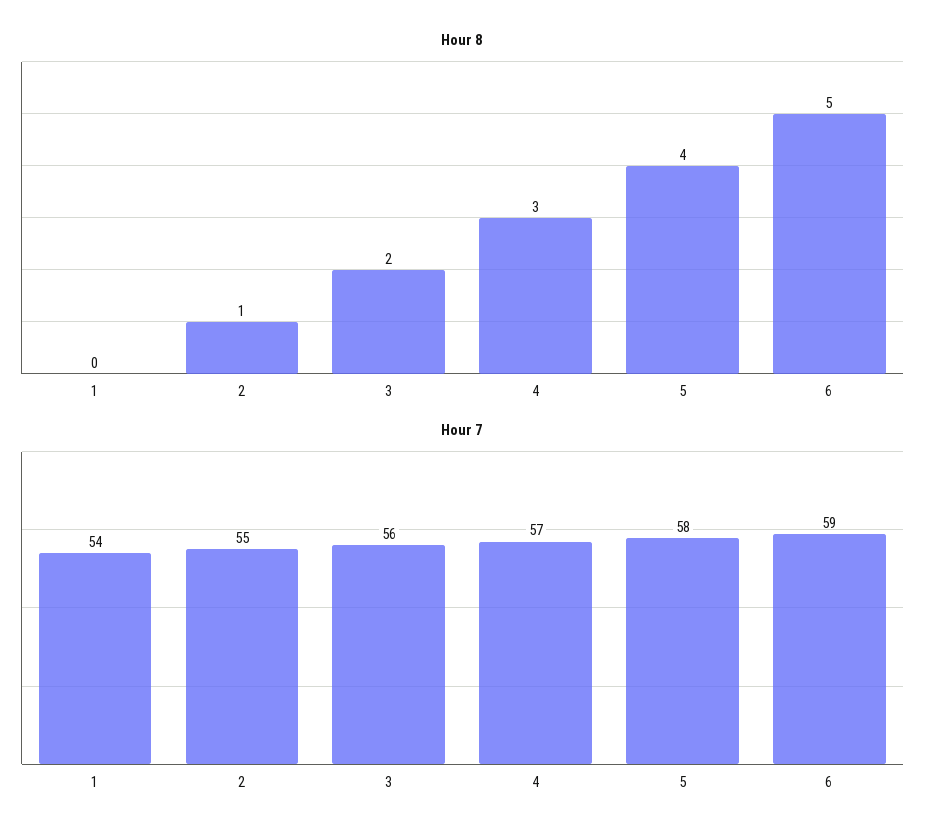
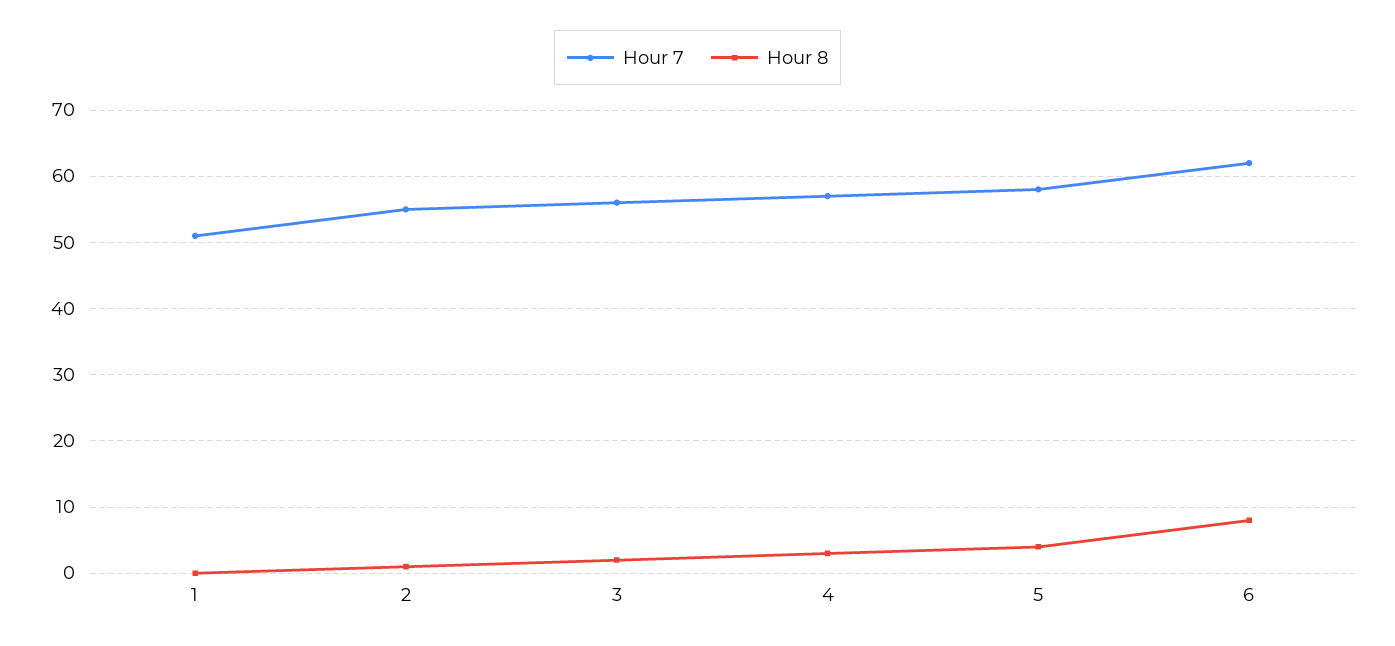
  {
    "Hour 8": {
      "1": 0,
      "2": 1,
      "3": 2,
      "4": 3,
      "5": 4,
-     "6": 5
+     "6": 8
    },
    "Hour 7": {
-     "1": 54,
+     "1": 51,
      "2": 55,
      "3": 56,
      "4": 57,
      "5": 58,
-     "6": 59
+     "6": 62
    }
  }

